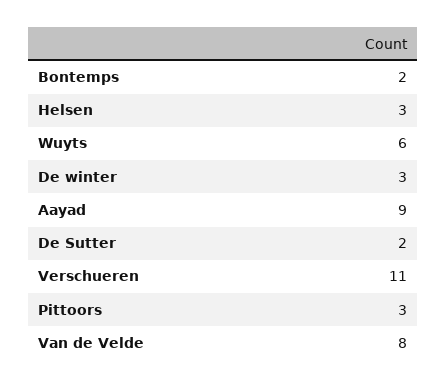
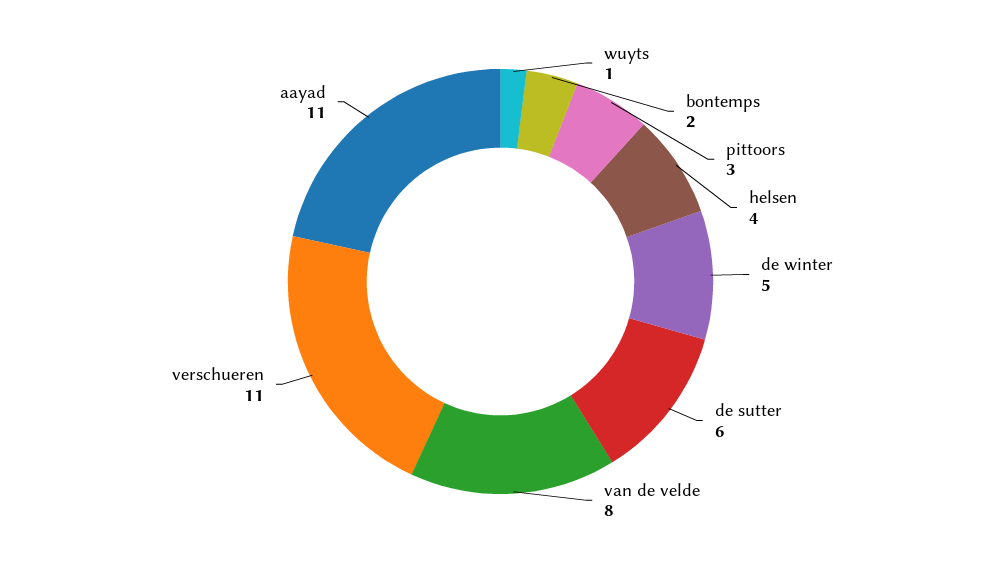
  {
    "Bontemps": 2,
-   "Helsen": 3,
+   "Helsen": 4,
-   "Wuyts": 6,
+   "Wuyts": 1,
-   "De winter": 3,
+   "De winter": 5,
-   "Aayad": 9,
+   "Aayad": 11,
-   "De Sutter": 2,
+   "De Sutter": 6,
    "Verschueren": 11,
    "Pittoors": 3,
    "Van de Velde": 8
  }

